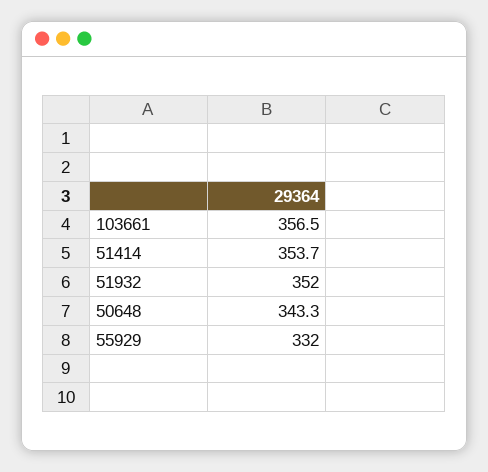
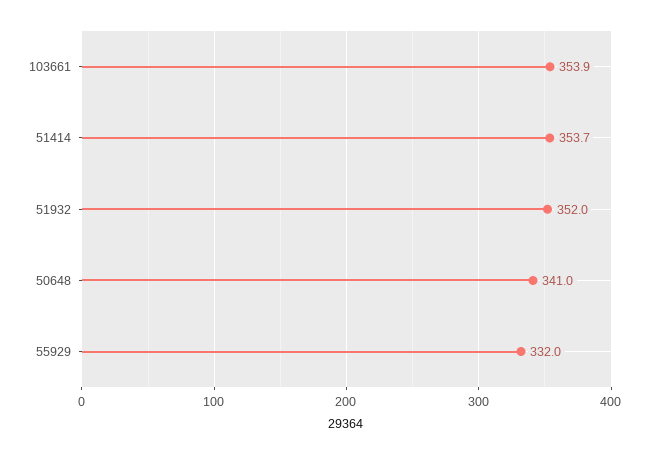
  {
-   "103661": 356.5,
+   "103661": 353.9,
    "51414": 353.7,
    "51932": 352,
-   "50648": 343.3,
+   "50648": 341,
    "55929": 332
  }

